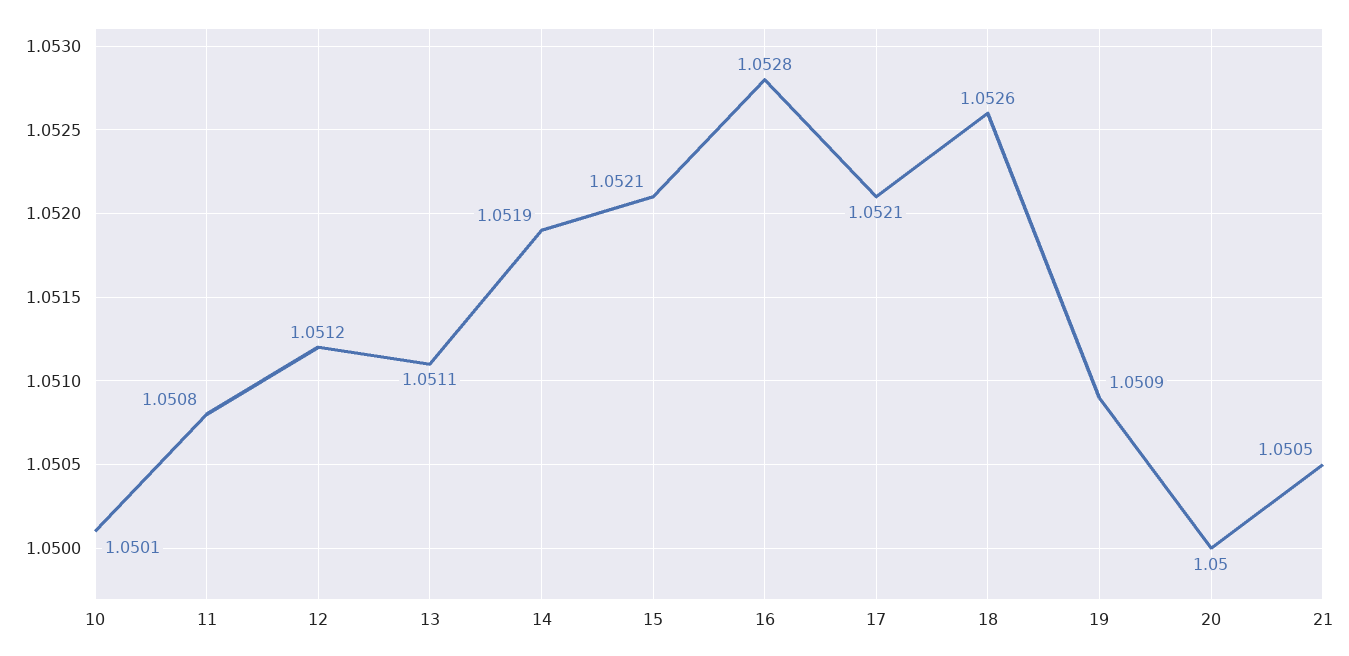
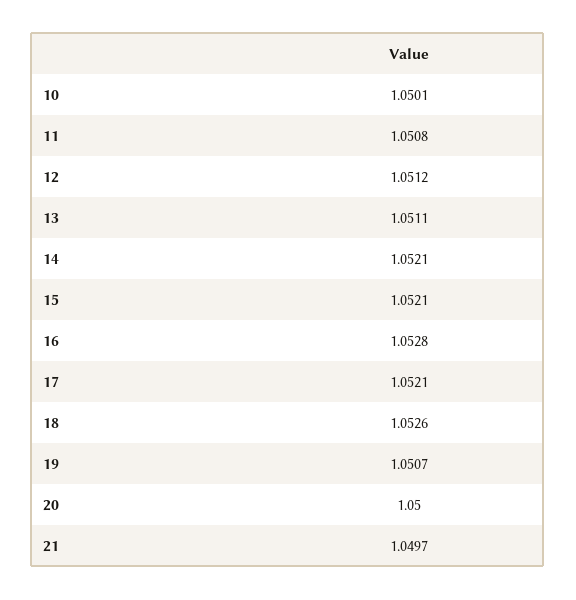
  {
    "10": 1.0501,
    "11": 1.0508,
    "12": 1.0512,
    "13": 1.0511,
-   "14": 1.0519,
+   "14": 1.0521,
    "15": 1.0521,
    "16": 1.0528,
    "17": 1.0521,
    "18": 1.0526,
-   "19": 1.0509,
+   "19": 1.0507,
    "20": 1.05,
-   "21": 1.0505
+   "21": 1.0497
  }

